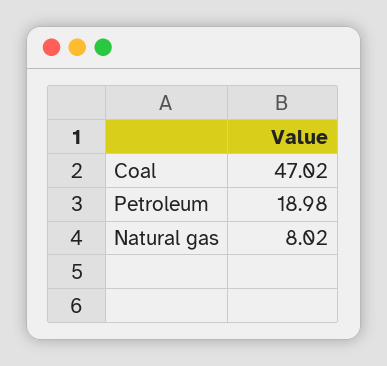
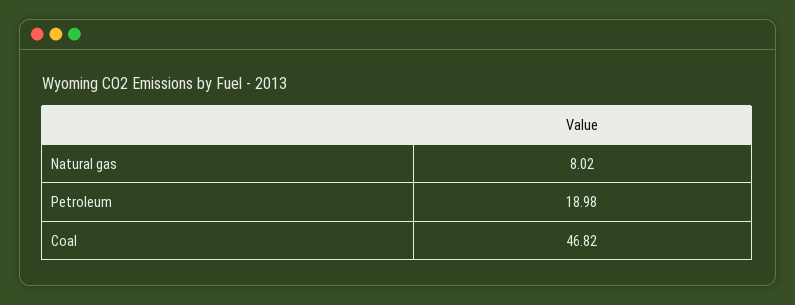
  {
-   "Coal": 47.02,
+   "Coal": 46.82,
    "Petroleum": 18.98,
    "Natural gas": 8.02
  }

